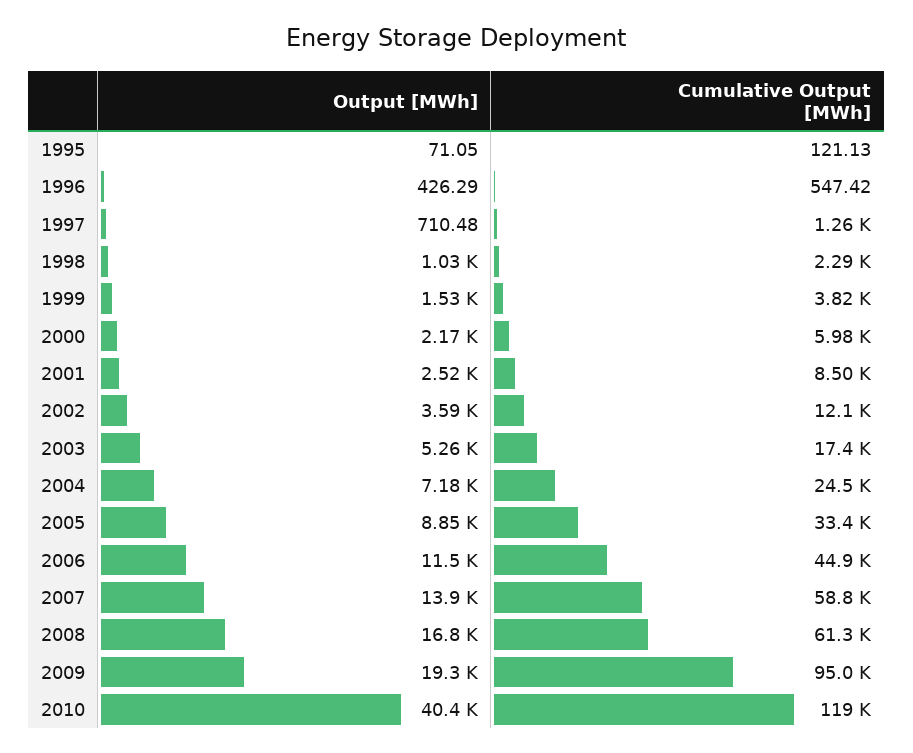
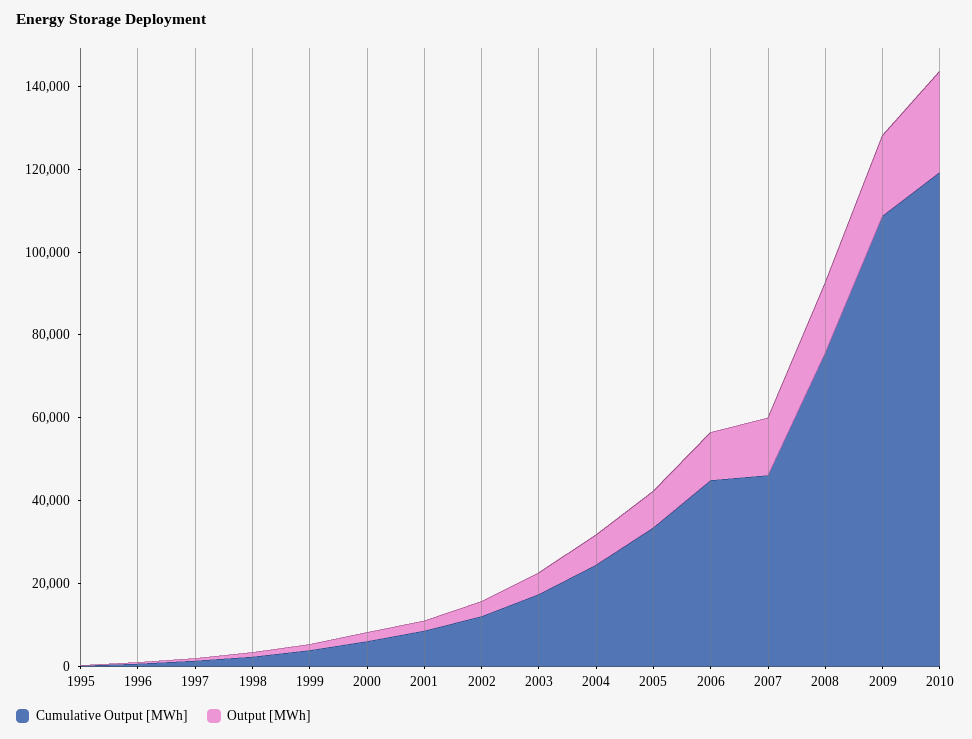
  {
    "Output [MWh]": {
      "1995": 71.05,
      "1996": 426.29,
      "1997": 710.48,
      "1998": 1030,
      "1999": 1530,
      "2000": 2170,
      "2001": 2520,
      "2002": 3590,
      "2003": 5260,
      "2004": 7180,
      "2005": 8850,
      "2006": 11500,
      "2007": 13900,
      "2008": 16800,
      "2009": 19300,
-     "2010": 40400
+     "2010": 25000
    },
    "Cumulative Output [MWh]": {
      "1995": 121.13,
      "1996": 547.42,
      "1997": 1260,
      "1998": 2290,
      "1999": 3820,
      "2000": 5980,
      "2001": 8500,
      "2002": 12100,
      "2003": 17400,
      "2004": 24500,
      "2005": 33400,
      "2006": 44900,
-     "2007": 58800,
+     "2007": 45000,
-     "2008": 61300,
+     "2008": 75000,
-     "2009": 95000,
+     "2009": 110000,
      "2010": 119000
    }
  }

